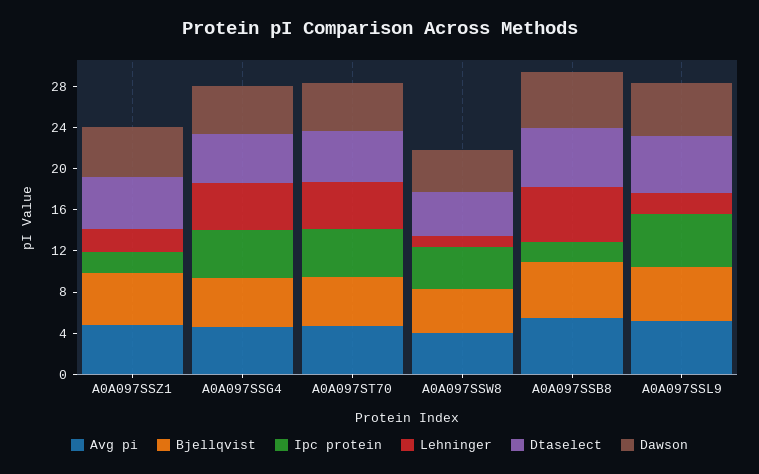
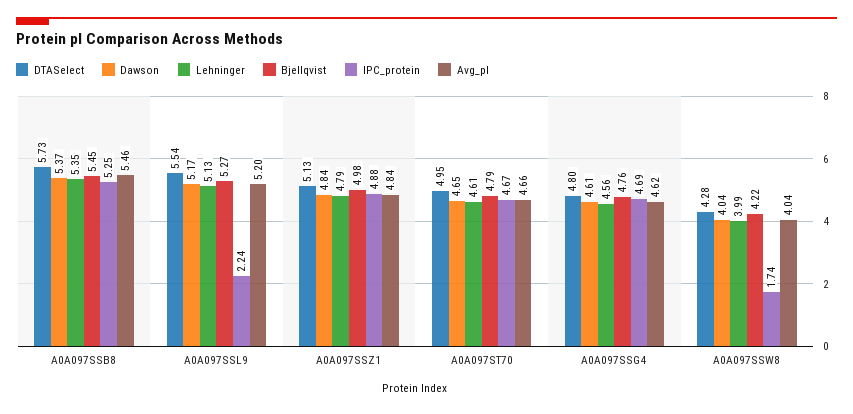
  {
    "Avg pi": {
      "A0A097SSZ1": 4.84,
      "A0A097SSG4": 4.62,
      "A0A097ST70": 4.66,
      "A0A097SSW8": 4.04,
      "A0A097SSB8": 5.46,
      "A0A097SSL9": 5.2
    },
    "Bjellqvist": {
      "A0A097SSZ1": 4.98,
      "A0A097SSG4": 4.76,
      "A0A097ST70": 4.79,
      "A0A097SSW8": 4.22,
      "A0A097SSB8": 5.45,
      "A0A097SSL9": 5.27
    },
    "Ipc protein": {
-     "A0A097SSZ1": 2,
+     "A0A097SSZ1": 4.88,
      "A0A097SSG4": 4.69,
      "A0A097ST70": 4.67,
-     "A0A097SSW8": 4,
+     "A0A097SSW8": 1.74,
-     "A0A097SSB8": 2,
+     "A0A097SSB8": 5.25,
-     "A0A097SSL9": 5
+     "A0A097SSL9": 2.24
    },
    "Lehninger": {
-     "A0A097SSZ1": 2,
+     "A0A097SSZ1": 4.79,
      "A0A097SSG4": 4.56,
      "A0A097ST70": 4.61,
-     "A0A097SSW8": 1,
+     "A0A097SSW8": 3.99,
      "A0A097SSB8": 5.35,
-     "A0A097SSL9": 2
+     "A0A097SSL9": 5.13
    },
    "Dtaselect": {
      "A0A097SSZ1": 5.13,
      "A0A097SSG4": 4.8,
      "A0A097ST70": 4.95,
      "A0A097SSW8": 4.28,
      "A0A097SSB8": 5.73,
      "A0A097SSL9": 5.54
    },
    "Dawson": {
      "A0A097SSZ1": 4.84,
      "A0A097SSG4": 4.61,
      "A0A097ST70": 4.65,
      "A0A097SSW8": 4.04,
      "A0A097SSB8": 5.37,
      "A0A097SSL9": 5.17
    }
  }

